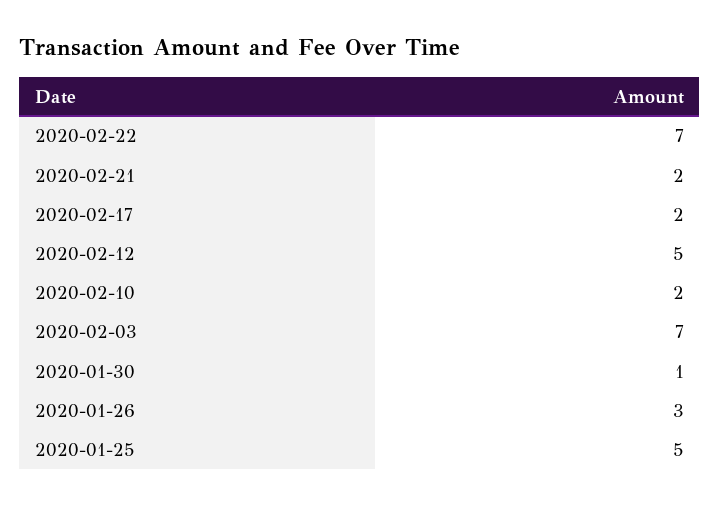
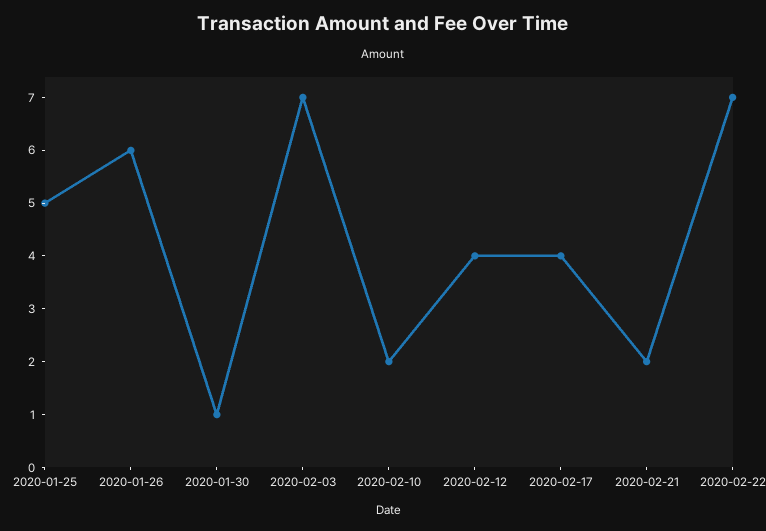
  {
    "2020-02-22": 7,
    "2020-02-21": 2,
-   "2020-02-17": 2,
+   "2020-02-17": 4,
-   "2020-02-12": 5,
+   "2020-02-12": 4,
    "2020-02-10": 2,
    "2020-02-03": 7,
    "2020-01-30": 1,
-   "2020-01-26": 3,
+   "2020-01-26": 6,
    "2020-01-25": 5
  }

